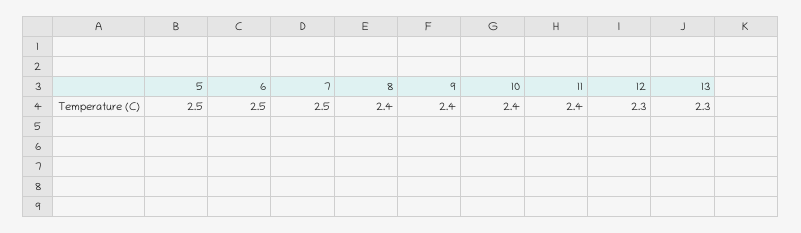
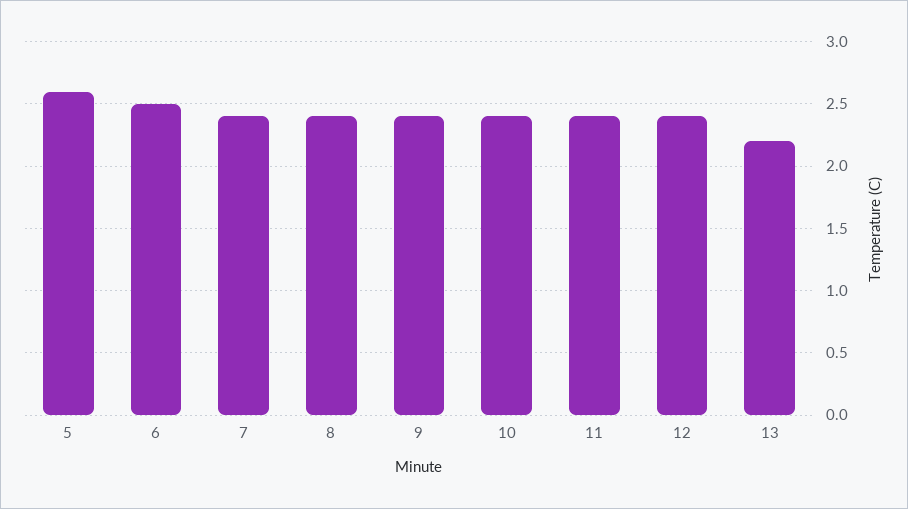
  {
-   "5": 2.5,
+   "5": 2.6,
    "6": 2.5,
-   "7": 2.5,
+   "7": 2.4,
    "8": 2.4,
    "9": 2.4,
    "10": 2.4,
    "11": 2.4,
-   "12": 2.3,
+   "12": 2.4,
-   "13": 2.3
+   "13": 2.2
  }

